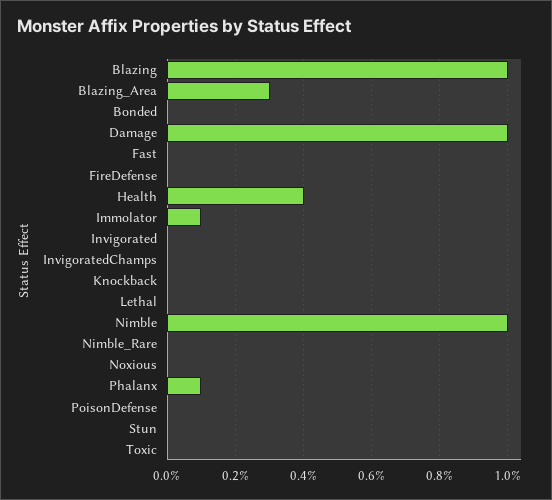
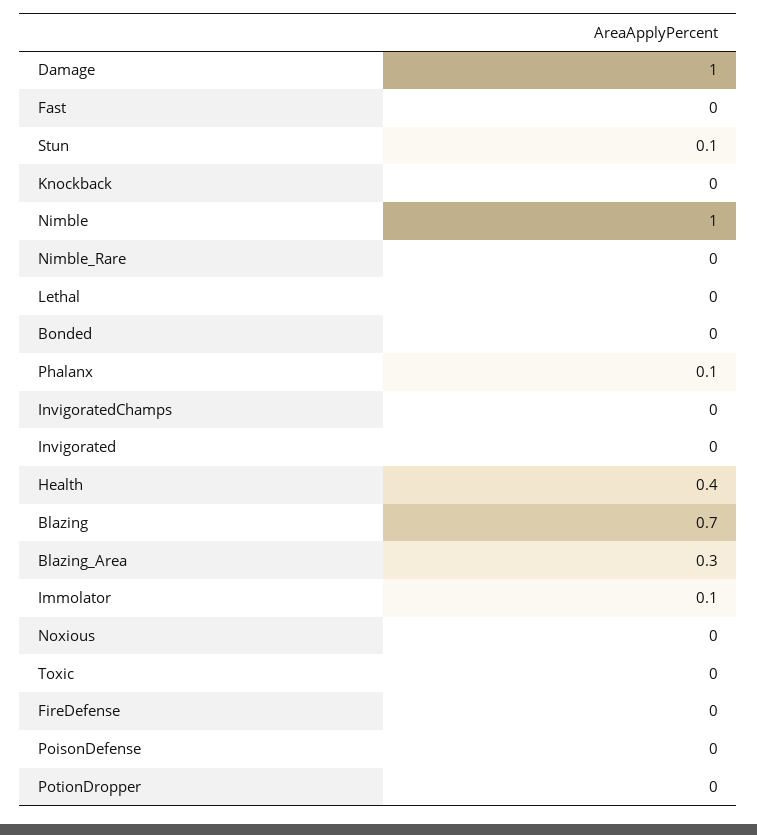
  {
-   "Blazing": 1,
+   "Blazing": 0.7,
    "Blazing_Area": 0.3,
    "Bonded": 0,
    "Damage": 1,
    "Fast": 0,
    "FireDefense": 0,
    "Health": 0.4,
    "Immolator": 0.1,
    "Invigorated": 0,
    "InvigoratedChamps": 0,
    "Knockback": 0,
    "Lethal": 0,
    "Nimble": 1,
    "Nimble_Rare": 0,
    "Noxious": 0,
    "Phalanx": 0.1,
    "PoisonDefense": 0,
-   "Stun": 0,
+   "Stun": 0.1,
-   "Toxic": 0
+   "Toxic": 0,
+   "PotionDropper": 0
  }

